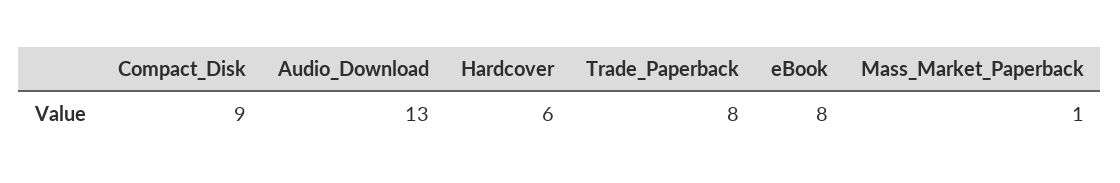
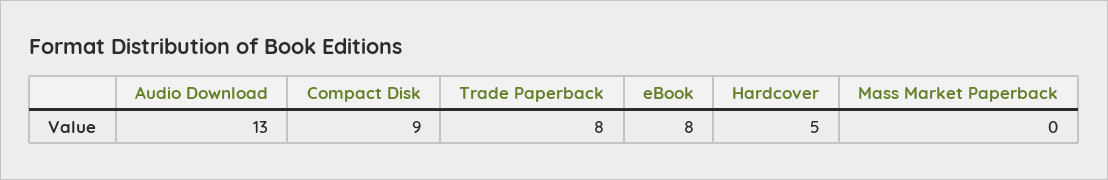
  {
    "Compact_Disk": 9,
    "Audio_Download": 13,
-   "Hardcover": 6,
+   "Hardcover": 5,
    "Trade_Paperback": 8,
    "eBook": 8,
-   "Mass_Market_Paperback": 1
+   "Mass_Market_Paperback": 0
  }

